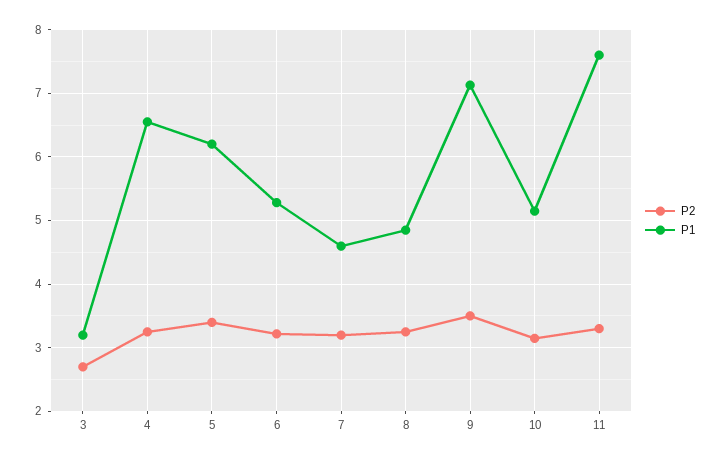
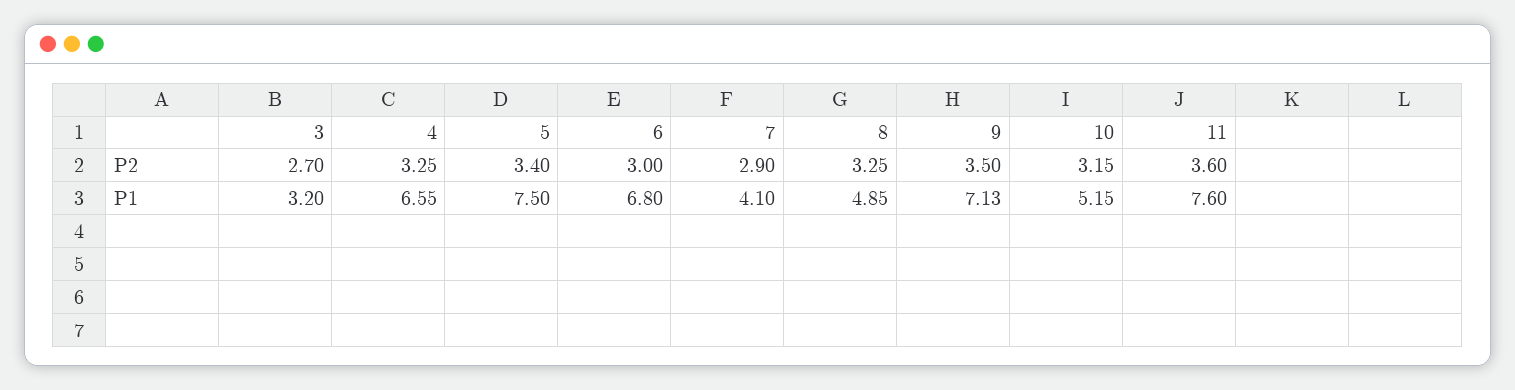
  {
    "P2": {
      "3": 2.7,
      "4": 3.25,
      "5": 3.4,
-     "6": 3.2,
+     "6": 3,
-     "7": 3.2,
+     "7": 2.9,
      "8": 3.25,
      "9": 3.5,
      "10": 3.15,
-     "11": 3.3
+     "11": 3.6
    },
    "P1": {
      "3": 3.2,
      "4": 6.55,
-     "5": 6.2,
+     "5": 7.5,
-     "6": 5.3,
+     "6": 6.8,
-     "7": 4.6,
+     "7": 4.1,
      "8": 4.85,
      "9": 7.13,
      "10": 5.15,
      "11": 7.6
    }
  }

